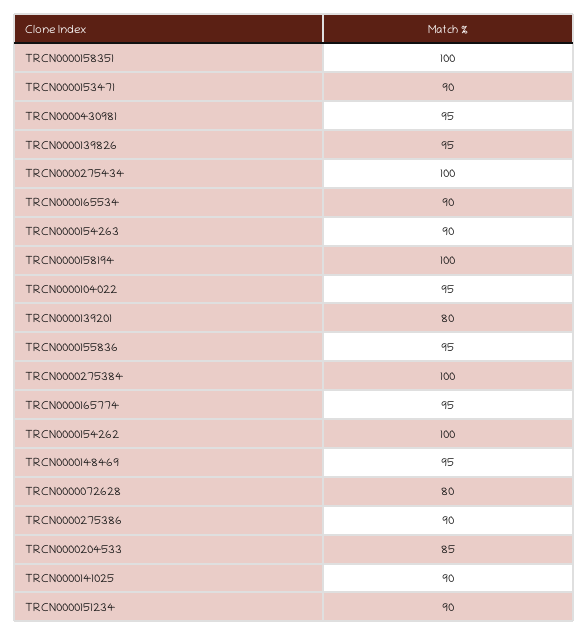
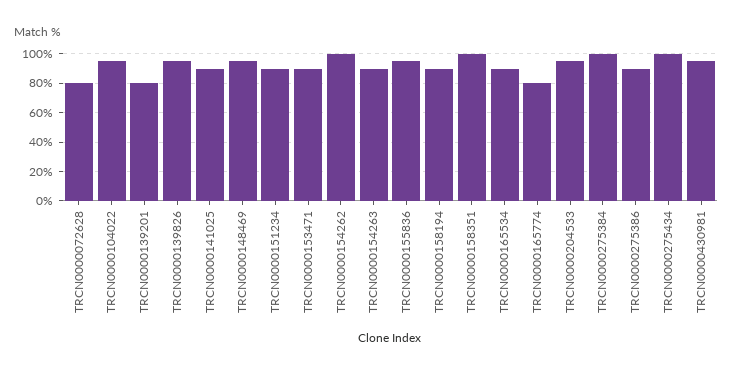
  {
    "TRCN0000158351": 100,
    "TRCN0000153471": 90,
    "TRCN0000430981": 95,
    "TRCN0000139826": 95,
    "TRCN0000275434": 100,
    "TRCN0000165534": 90,
    "TRCN0000154263": 90,
-   "TRCN0000158194": 100,
+   "TRCN0000158194": 90,
    "TRCN0000104022": 95,
    "TRCN0000139201": 80,
    "TRCN0000155836": 95,
    "TRCN0000275384": 100,
-   "TRCN0000165774": 95,
+   "TRCN0000165774": 80,
    "TRCN0000154262": 100,
    "TRCN0000148469": 95,
    "TRCN0000072628": 80,
    "TRCN0000275386": 90,
-   "TRCN0000204533": 85,
+   "TRCN0000204533": 95,
    "TRCN0000141025": 90,
    "TRCN0000151234": 90
  }

